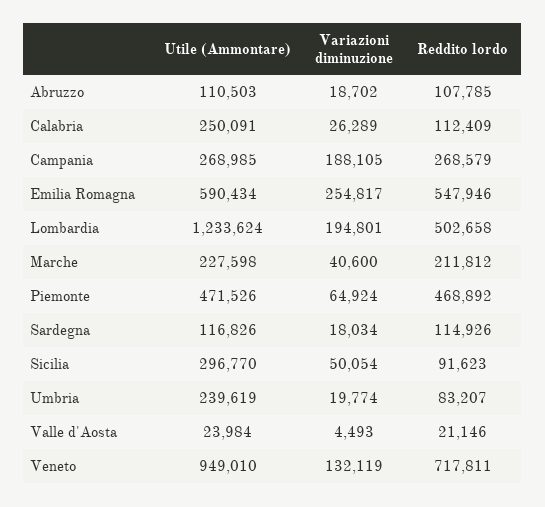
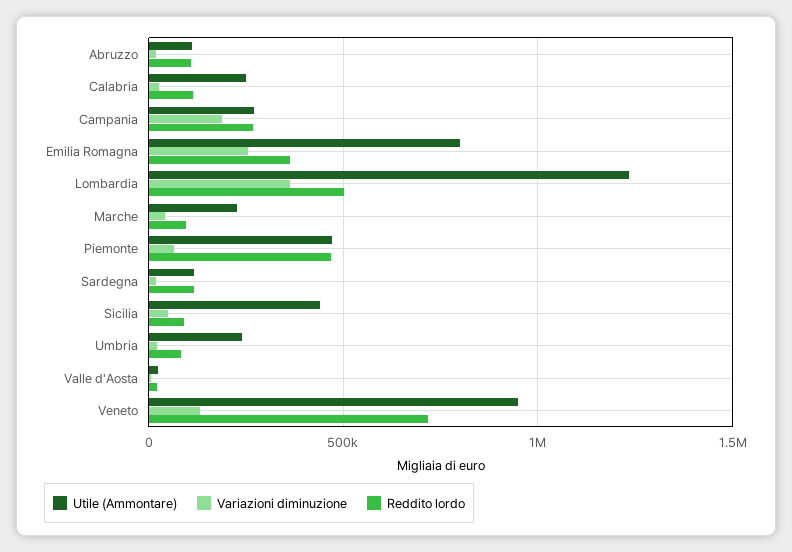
  {
    "Utile (Ammontare)": {
      "Abruzzo": 110503,
      "Calabria": 250091,
      "Campania": 268985,
-     "Emilia Romagna": 590434,
+     "Emilia Romagna": 800000,
      "Lombardia": 1233624,
      "Marche": 227598,
      "Piemonte": 471526,
      "Sardegna": 116826,
-     "Sicilia": 296770,
+     "Sicilia": 450000,
      "Umbria": 239619,
      "Valle d'Aosta": 23984,
      "Veneto": 949010
    },
    "Variazioni diminuzione": {
      "Abruzzo": 18702,
      "Calabria": 26289,
      "Campania": 188105,
      "Emilia Romagna": 254817,
-     "Lombardia": 194801,
+     "Lombardia": 350000,
      "Marche": 40600,
      "Piemonte": 64924,
      "Sardegna": 18034,
      "Sicilia": 50054,
      "Umbria": 19774,
      "Valle d'Aosta": 4493,
      "Veneto": 132119
    },
    "Reddito lordo": {
      "Abruzzo": 107785,
      "Calabria": 112409,
      "Campania": 268579,
-     "Emilia Romagna": 547946,
+     "Emilia Romagna": 350000,
      "Lombardia": 502658,
-     "Marche": 211812,
+     "Marche": 100000,
      "Piemonte": 468892,
      "Sardegna": 114926,
      "Sicilia": 91623,
      "Umbria": 83207,
      "Valle d'Aosta": 21146,
      "Veneto": 717811
    }
  }

